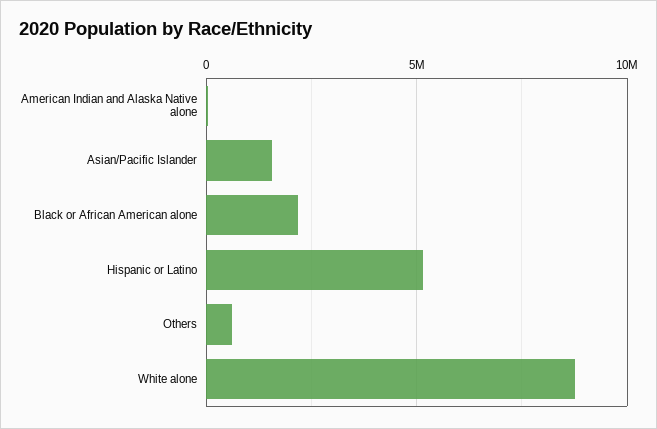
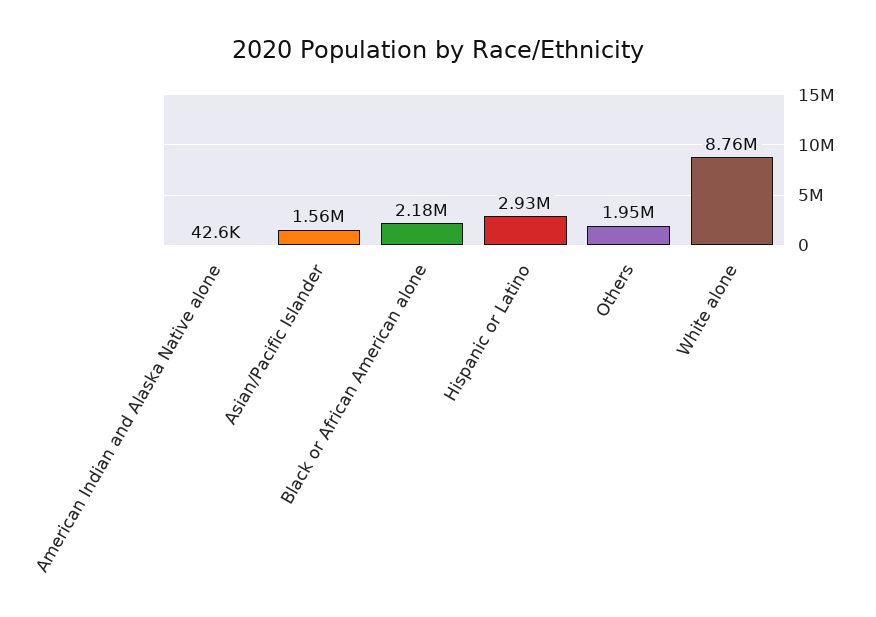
  {
    "American Indian and Alaska Native alone": 42600,
    "Asian/Pacific Islander": 1560000,
    "Black or African American alone": 2180000,
-   "Hispanic or Latino": 5000000,
+   "Hispanic or Latino": 2930000,
-   "Others": 500000,
+   "Others": 1950000,
    "White alone": 8760000
  }

